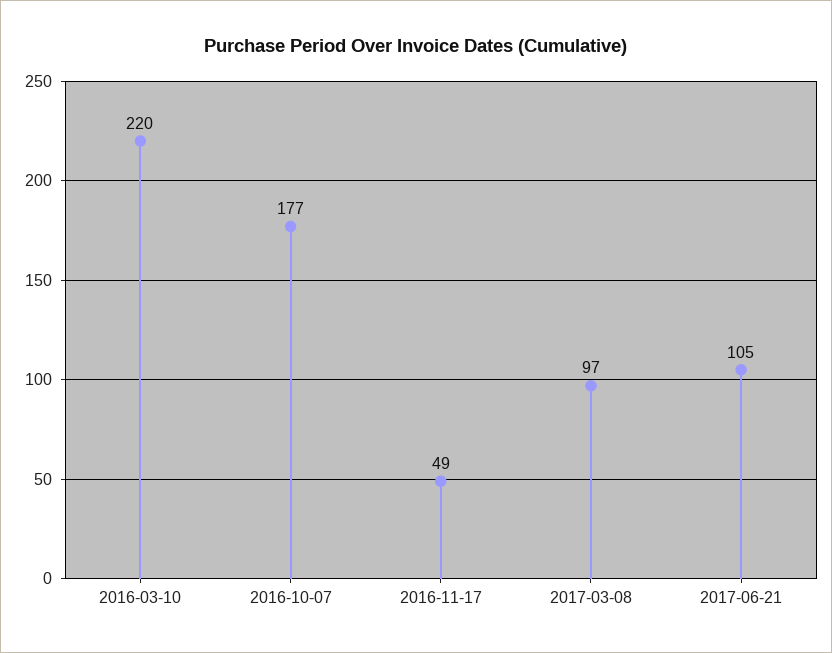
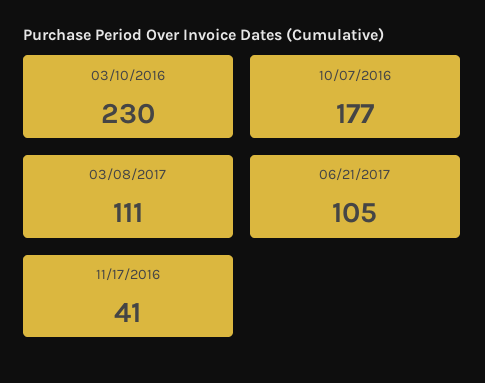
  {
-   "2016-03-10": 220,
+   "2016-03-10": 230,
    "2016-10-07": 177,
-   "2016-11-17": 49,
+   "2016-11-17": 41,
-   "2017-03-08": 97,
+   "2017-03-08": 111,
    "2017-06-21": 105
  }

